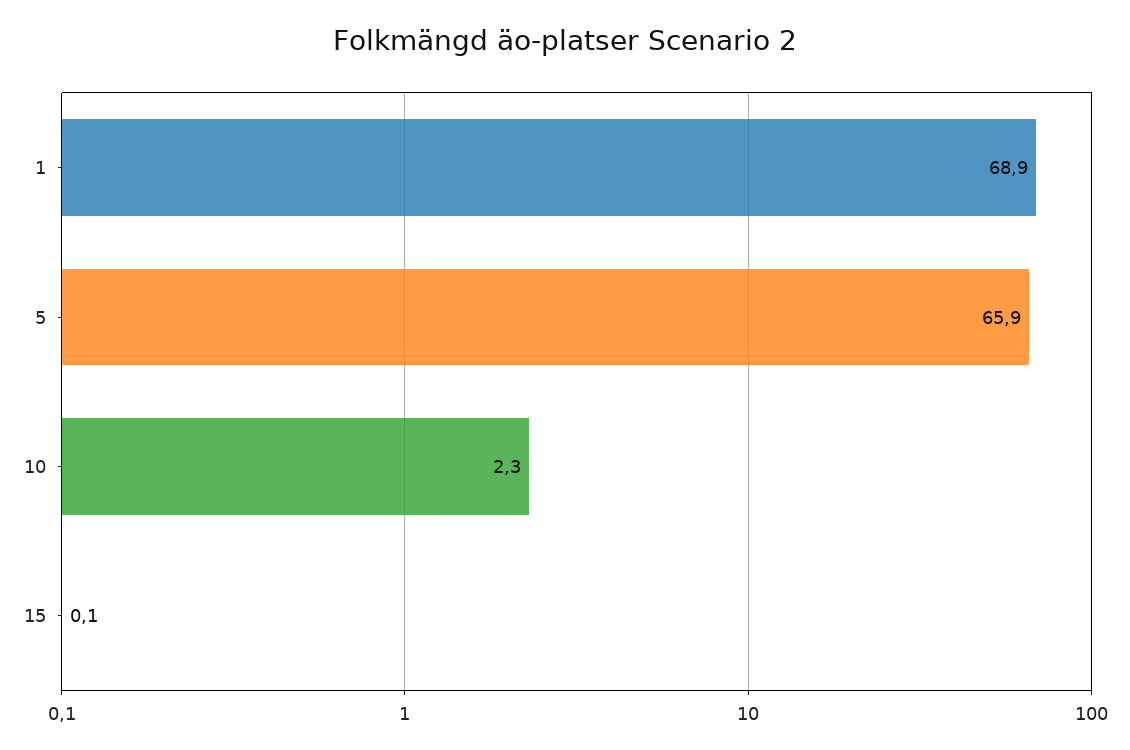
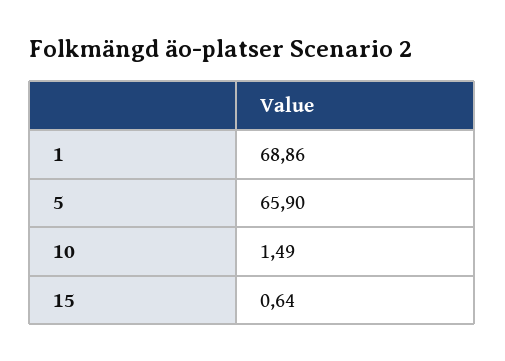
  {
    "1": 68.86,
    "5": 65.9,
-   "10": 2.3,
+   "10": 1.49,
-   "15": 0.1
+   "15": 0.64
  }

